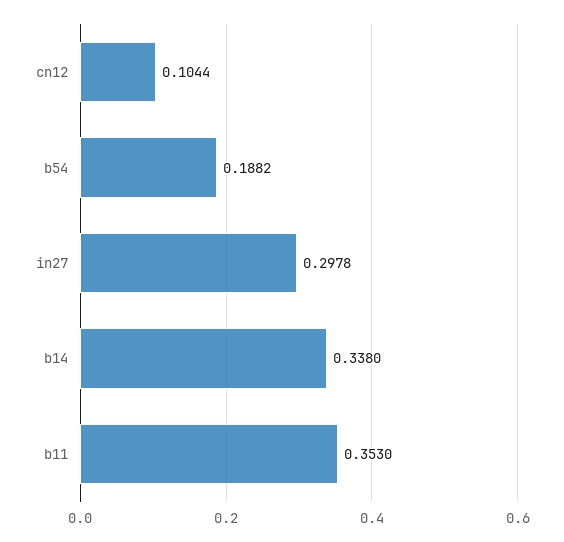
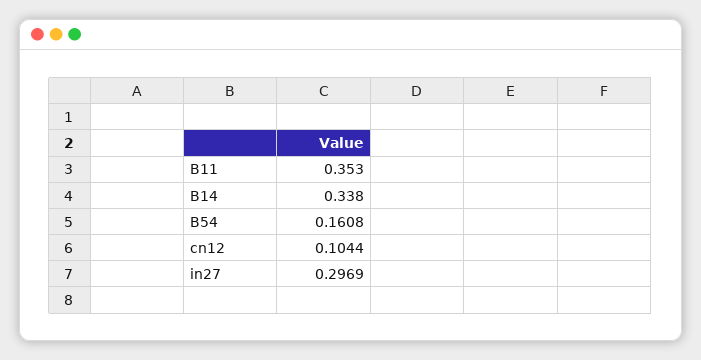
  {
    "cn12": 0.1044,
-   "b54": 0.1882,
+   "b54": 0.1608,
-   "in27": 0.2978,
+   "in27": 0.2969,
    "b14": 0.338,
    "b11": 0.353
  }

